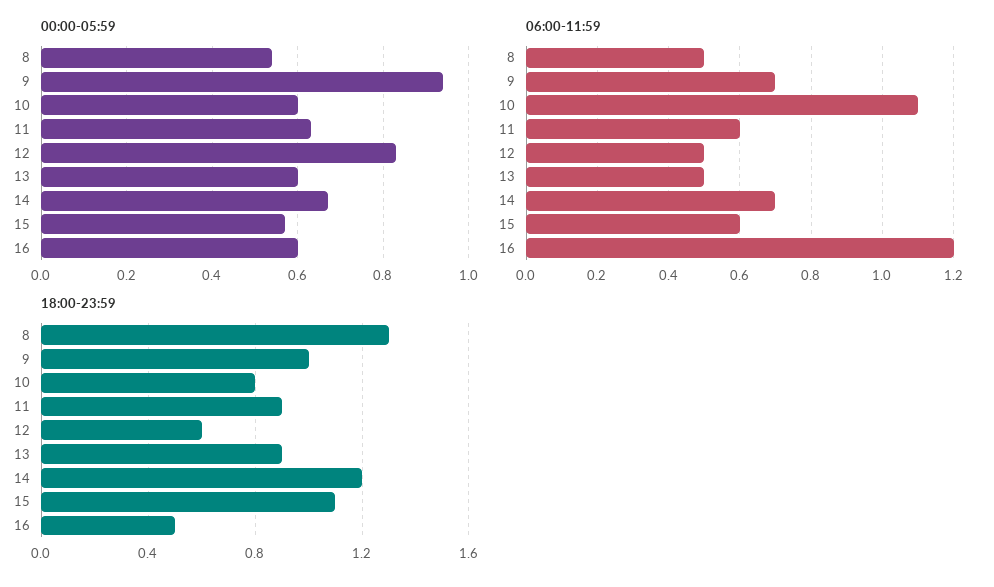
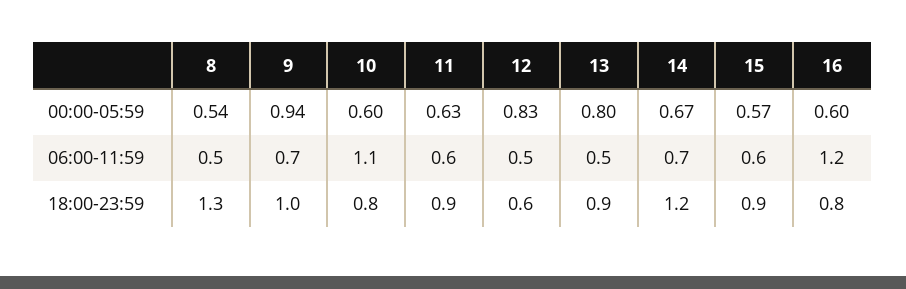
  {
    "00:00-05:59": {
      "8": 0.54,
      "9": 0.94,
      "10": 0.6,
      "11": 0.63,
      "12": 0.83,
-     "13": 0.6,
+     "13": 0.8,
      "14": 0.67,
      "15": 0.57,
      "16": 0.6
    },
    "06:00-11:59": {
      "8": 0.5,
      "9": 0.7,
      "10": 1.1,
      "11": 0.6,
      "12": 0.5,
      "13": 0.5,
      "14": 0.7,
      "15": 0.6,
      "16": 1.2
    },
    "18:00-23:59": {
      "8": 1.3,
      "9": 1,
      "10": 0.8,
      "11": 0.9,
      "12": 0.6,
      "13": 0.9,
      "14": 1.2,
-     "15": 1.1,
+     "15": 0.9,
-     "16": 0.5
+     "16": 0.8
    }
  }

